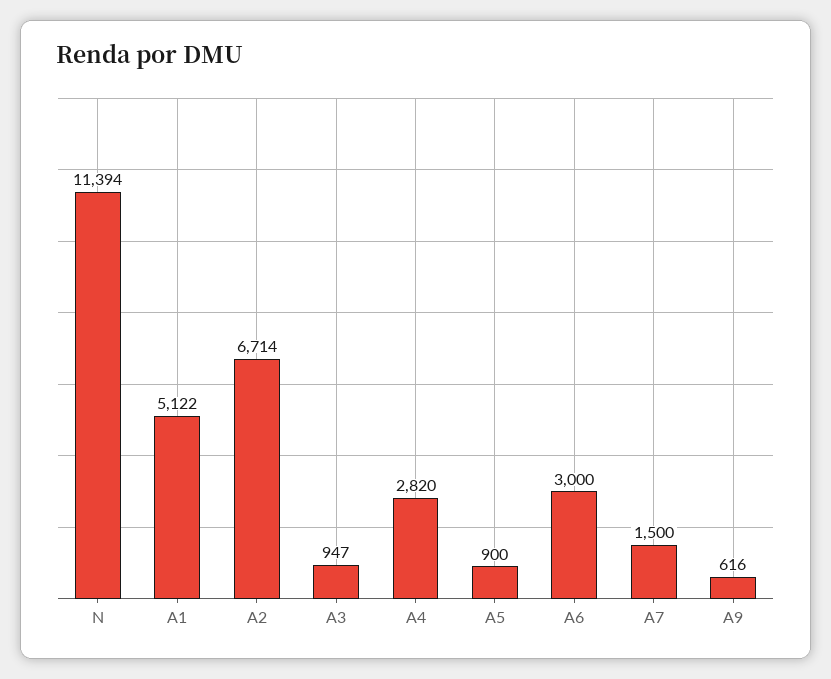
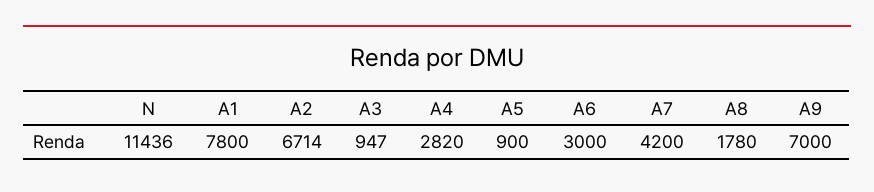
  {
-   "N": 11394,
+   "N": 11436,
-   "A1": 5122,
+   "A1": 7800,
    "A2": 6714,
    "A3": 947,
    "A4": 2820,
    "A5": 900,
    "A6": 3000,
-   "A7": 1500,
+   "A7": 4200,
-   "A9": 616
+   "A9": 7000,
+   "A8": 1780
  }

